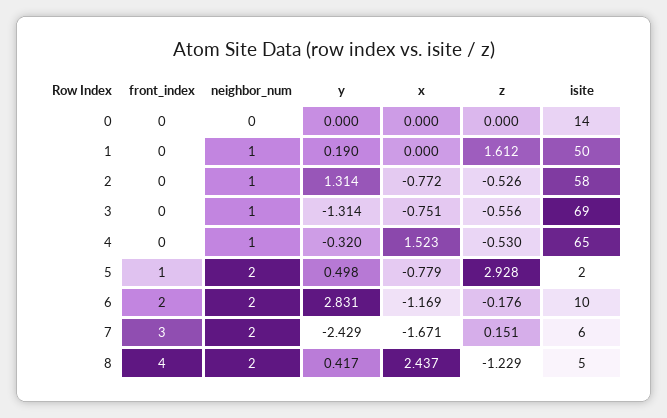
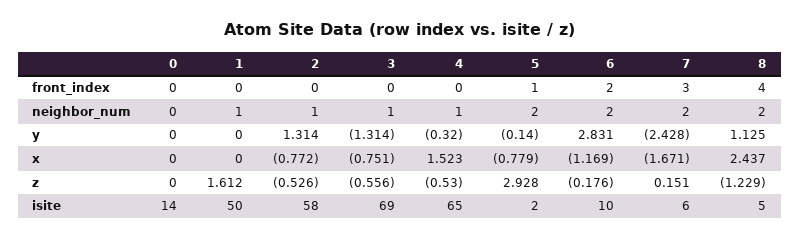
  {
    "front_index": {
      "0": 0,
      "1": 0,
      "2": 0,
      "3": 0,
      "4": 0,
      "5": 1,
      "6": 2,
      "7": 3,
      "8": 4
    },
    "neighbor_num": {
      "0": 0,
      "1": 1,
      "2": 1,
      "3": 1,
      "4": 1,
      "5": 2,
      "6": 2,
      "7": 2,
      "8": 2
    },
    "y": {
      "0": 0,
-     "1": 0.19,
+     "1": 0,
      "2": 1.314,
      "3": -1.314,
      "4": -0.32,
-     "5": 0.498,
+     "5": -0.14,
      "6": 2.831,
-     "7": -2.429,
+     "7": -2.428,
-     "8": 0.417
+     "8": 1.125
    },
    "x": {
      "0": 0,
      "1": 0,
      "2": -0.772,
      "3": -0.751,
      "4": 1.523,
      "5": -0.779,
      "6": -1.169,
      "7": -1.671,
      "8": 2.437
    },
    "z": {
      "0": 0,
      "1": 1.612,
      "2": -0.526,
      "3": -0.556,
      "4": -0.53,
      "5": 2.928,
      "6": -0.176,
      "7": 0.151,
      "8": -1.229
    },
    "isite": {
      "0": 14,
      "1": 50,
      "2": 58,
      "3": 69,
      "4": 65,
      "5": 2,
      "6": 10,
      "7": 6,
      "8": 5
    }
  }

